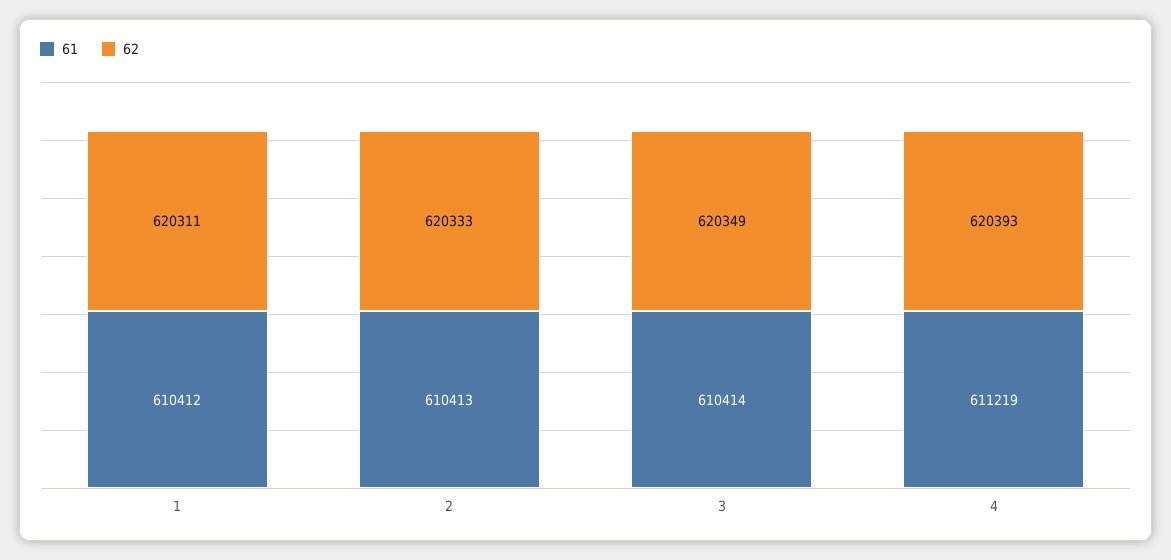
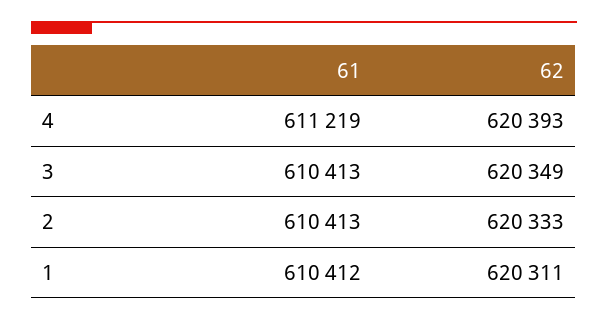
  {
    "61": {
      "1": 610412,
      "2": 610413,
-     "3": 610414,
+     "3": 610413,
      "4": 611219
    },
    "62": {
      "1": 620311,
      "2": 620333,
      "3": 620349,
      "4": 620393
    }
  }

